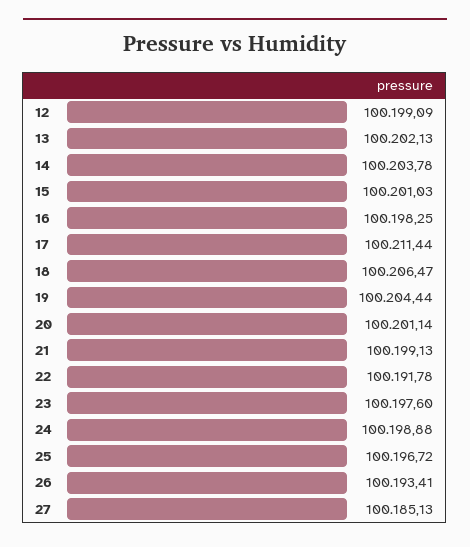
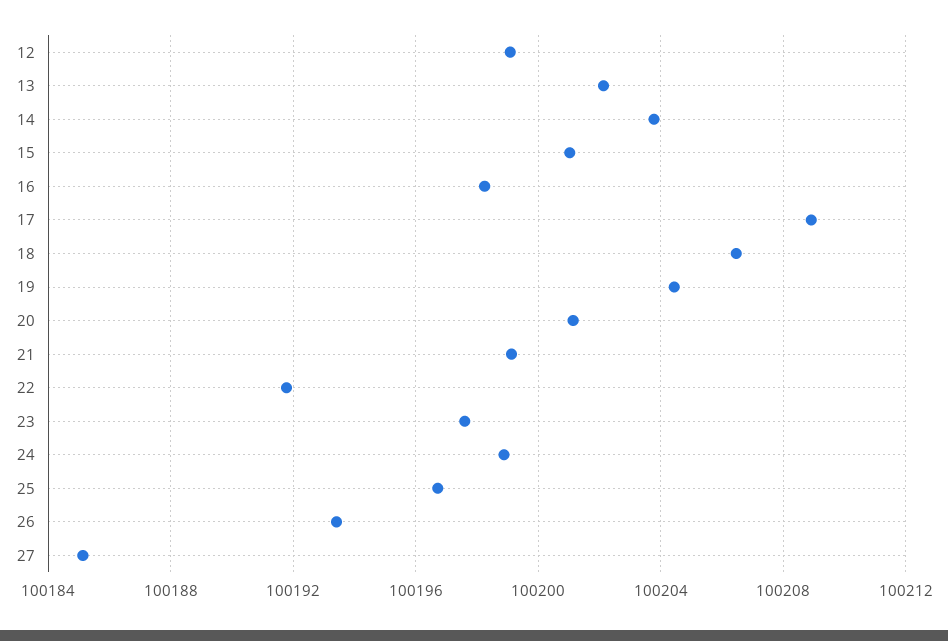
  {
    "12": 100199.09,
    "13": 100202.13,
    "14": 100203.78,
    "15": 100201.03,
    "16": 100198.25,
-   "17": 100211.44,
+   "17": 100209,
    "18": 100206.47,
    "19": 100204.44,
    "20": 100201.14,
    "21": 100199.13,
    "22": 100191.78,
    "23": 100197.6,
    "24": 100198.88,
    "25": 100196.72,
    "26": 100193.41,
    "27": 100185.13
  }

